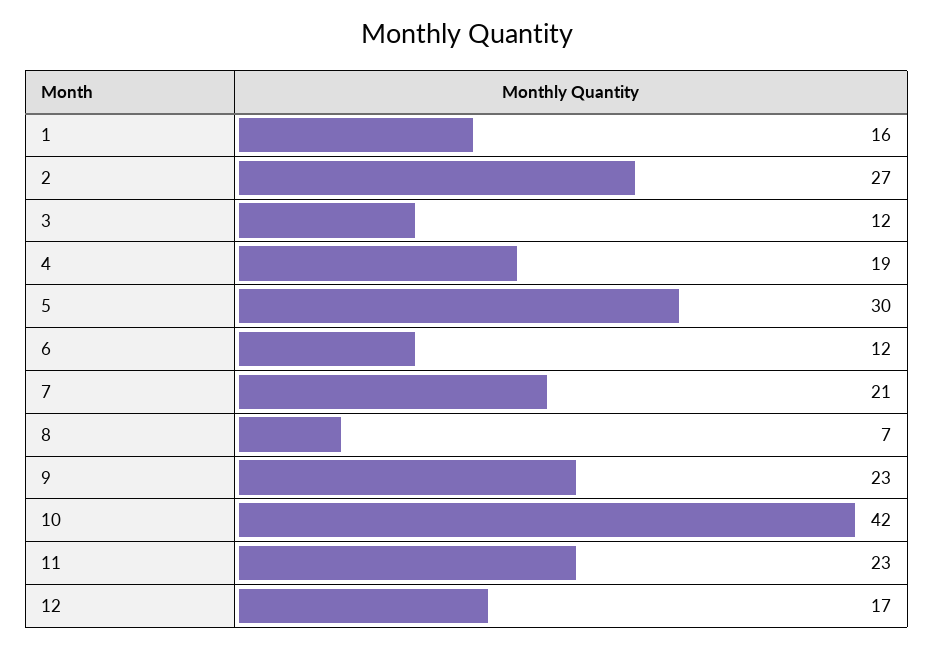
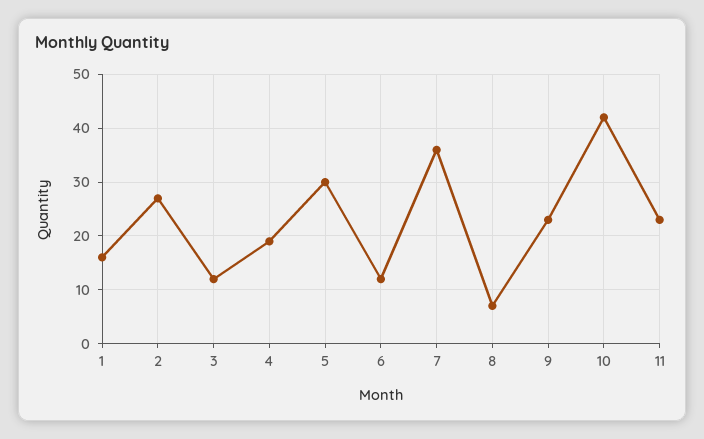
  {
    "1": 16,
    "2": 27,
    "3": 12,
    "4": 19,
    "5": 30,
    "6": 12,
-   "7": 21,
+   "7": 35,
    "8": 7,
    "9": 23,
    "10": 42,
-   "11": 23,
+   "11": 23
-   "12": 17
  }

